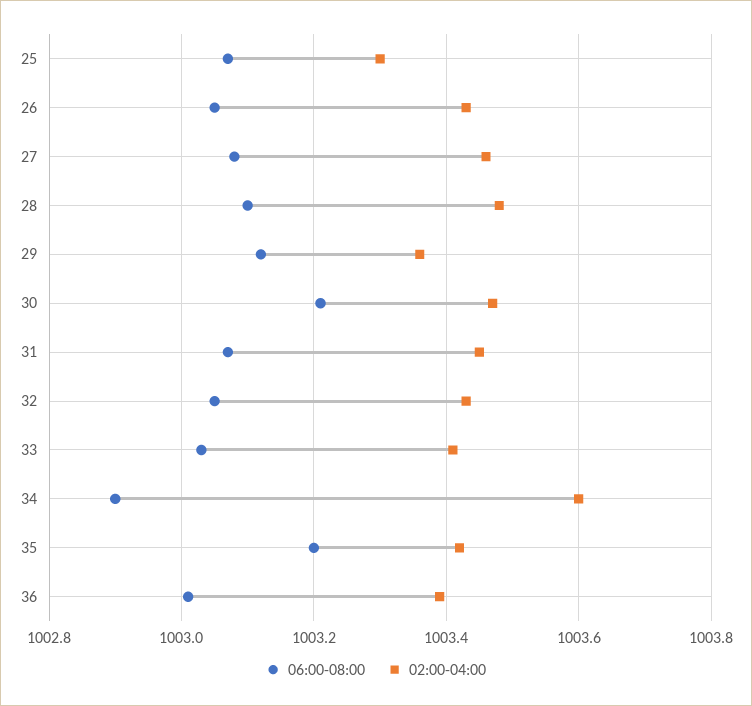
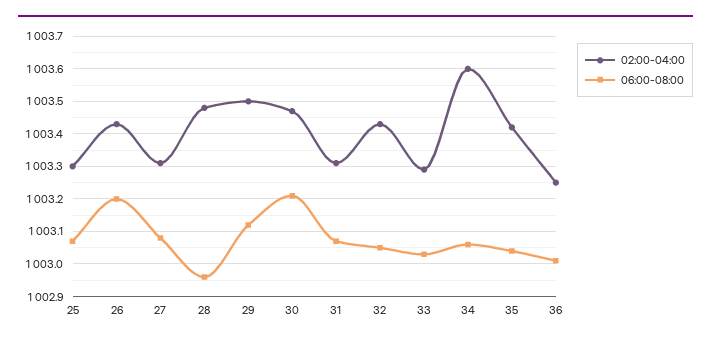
  {
    "06:00-08:00": {
      "25": 1003.05,
-     "26": 1003.05,
+     "26": 1003.2,
      "27": 1003.1,
-     "28": 1003.1,
+     "28": 1002.95,
      "29": 1003.1,
      "30": 1003.2,
      "31": 1003.05,
      "32": 1003.05,
      "33": 1003.05,
-     "34": 1002.9,
+     "34": 1003.05,
-     "35": 1003.2,
+     "35": 1003.05,
      "36": 1003
    },
    "02:00-04:00": {
      "25": 1003.3,
      "26": 1003.45,
-     "27": 1003.45,
+     "27": 1003.3,
      "28": 1003.5,
-     "29": 1003.35,
+     "29": 1003.5,
      "30": 1003.45,
-     "31": 1003.45,
+     "31": 1003.3,
      "32": 1003.45,
-     "33": 1003.4,
+     "33": 1003.3,
      "34": 1003.6,
      "35": 1003.4,
-     "36": 1003.4
+     "36": 1003.25
    }
  }

